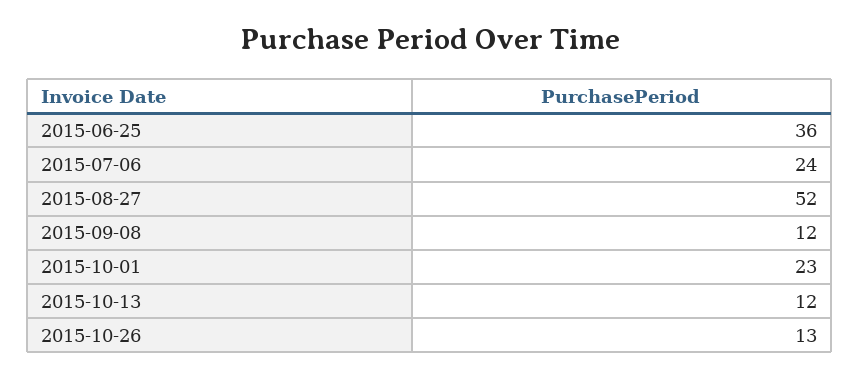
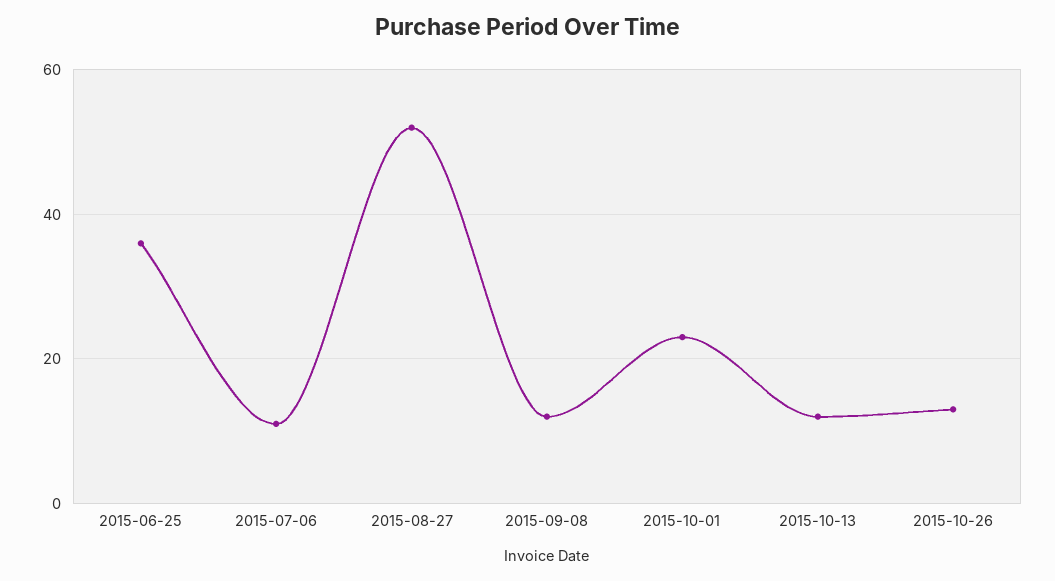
  {
    "2015-06-25": 36,
-   "2015-07-06": 24,
+   "2015-07-06": 10,
    "2015-08-27": 52,
    "2015-09-08": 12,
    "2015-10-01": 23,
    "2015-10-13": 12,
    "2015-10-26": 13
  }

